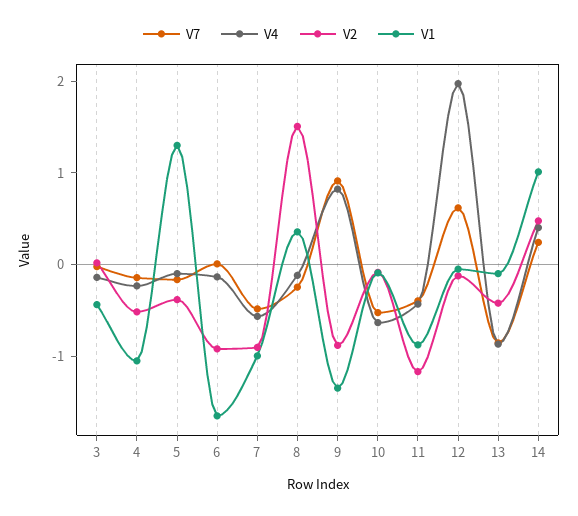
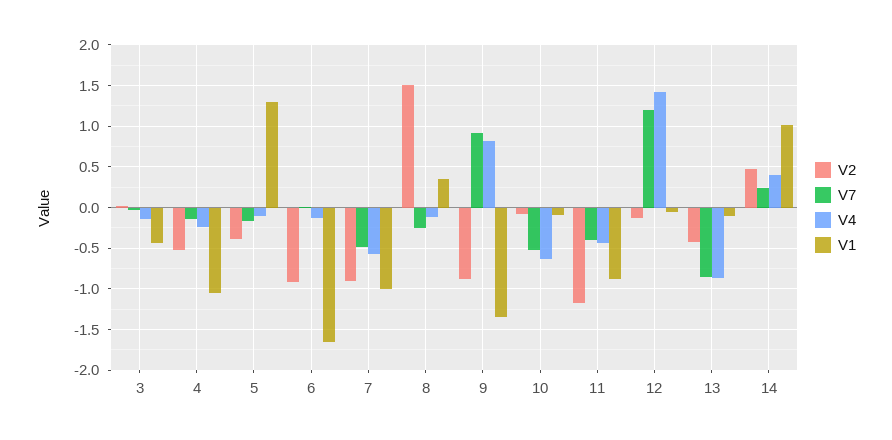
  {
    "V7": {
      "3": 0,
      "4": -0.1,
      "5": -0.2,
      "6": 0,
      "7": -0.5,
      "8": -0.2,
      "9": 0.9,
      "10": -0.5,
      "11": -0.4,
-     "12": 0.6,
+     "12": 1.2,
      "13": -0.9,
      "14": 0.2
    },
    "V4": {
      "3": -0.1,
      "4": -0.2,
      "5": -0.1,
      "6": -0.1,
      "7": -0.6,
      "8": -0.1,
      "9": 0.8,
      "10": -0.6,
      "11": -0.4,
-     "12": 2,
+     "12": 1.4,
      "13": -0.9,
      "14": 0.4
    },
    "V2": {
      "3": 0,
      "4": -0.5,
      "5": -0.4,
      "6": -0.9,
      "7": -0.9,
      "8": 1.5,
      "9": -0.9,
      "10": -0.1,
      "11": -1.2,
      "12": -0.1,
      "13": -0.4,
      "14": 0.5
    },
    "V1": {
      "3": -0.4,
      "4": -1.1,
      "5": 1.3,
      "6": -1.7,
      "7": -1,
      "8": 0.4,
      "9": -1.3,
      "10": -0.1,
      "11": -0.9,
      "12": -0.1,
      "13": -0.1,
      "14": 1
    }
  }

